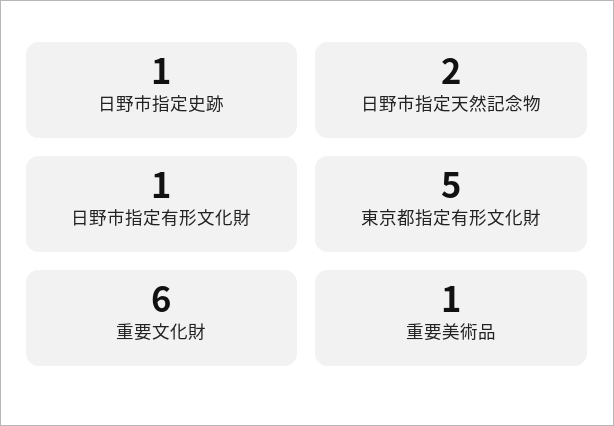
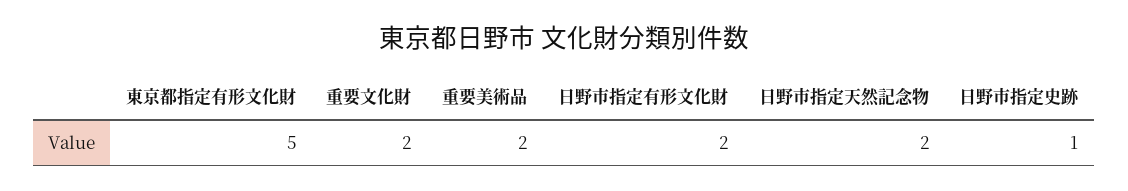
  {
    "日野市指定史跡": 1,
    "日野市指定天然記念物": 2,
-   "日野市指定有形文化財": 1,
+   "日野市指定有形文化財": 2,
    "東京都指定有形文化財": 5,
-   "重要文化財": 6,
+   "重要文化財": 2,
-   "重要美術品": 1
+   "重要美術品": 2
  }

